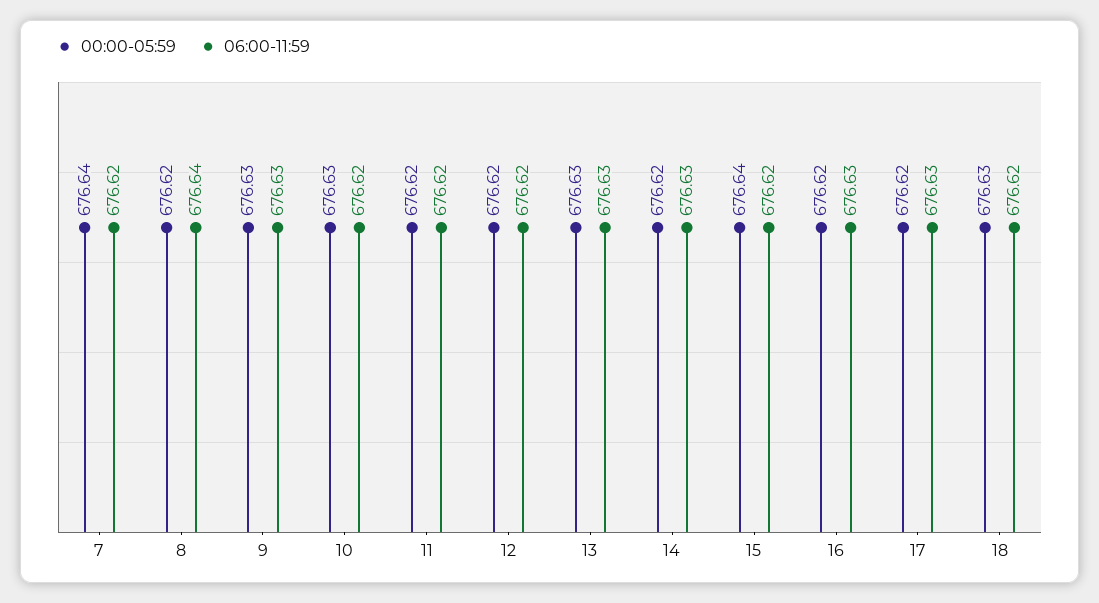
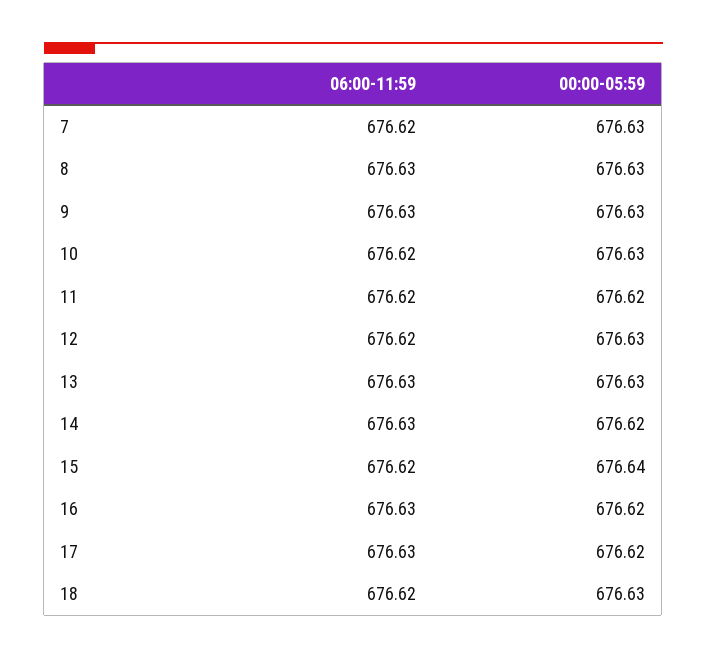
  {
    "00:00-05:59": {
-     "7": 676.64,
+     "7": 676.63,
-     "8": 676.62,
+     "8": 676.63,
      "9": 676.63,
      "10": 676.63,
      "11": 676.62,
-     "12": 676.62,
+     "12": 676.63,
      "13": 676.63,
      "14": 676.62,
      "15": 676.64,
      "16": 676.62,
      "17": 676.62,
      "18": 676.63
    },
    "06:00-11:59": {
      "7": 676.62,
-     "8": 676.64,
+     "8": 676.63,
      "9": 676.63,
      "10": 676.62,
      "11": 676.62,
      "12": 676.62,
      "13": 676.63,
      "14": 676.63,
      "15": 676.62,
      "16": 676.63,
      "17": 676.63,
      "18": 676.62
    }
  }

